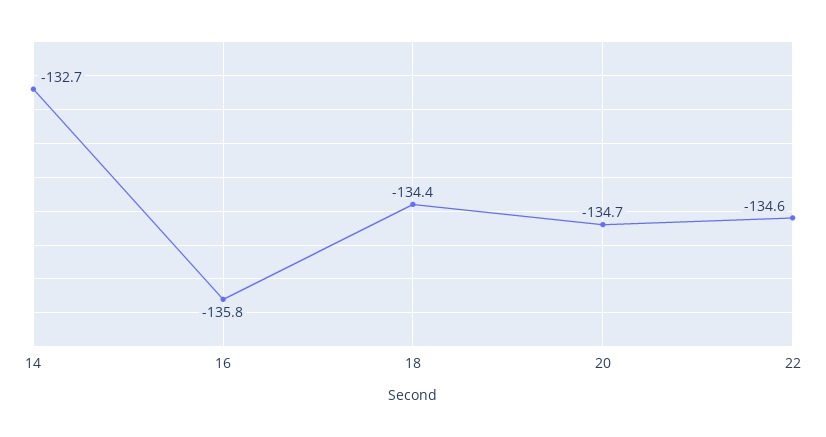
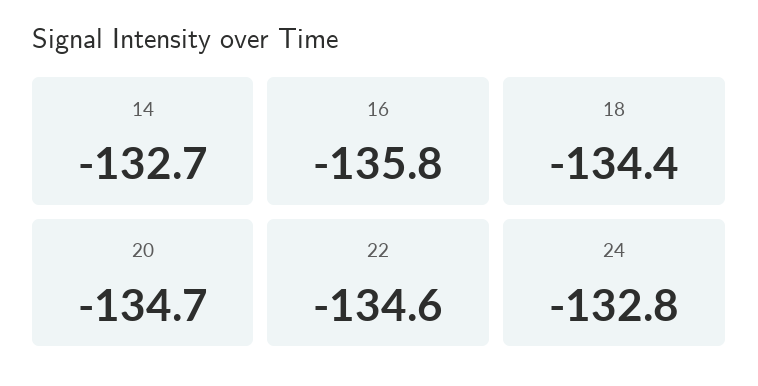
  {
    "14": -132.7,
    "16": -135.8,
    "18": -134.4,
    "20": -134.7,
-   "22": -134.6
+   "22": -134.6,
+   "24": -132.8
  }

